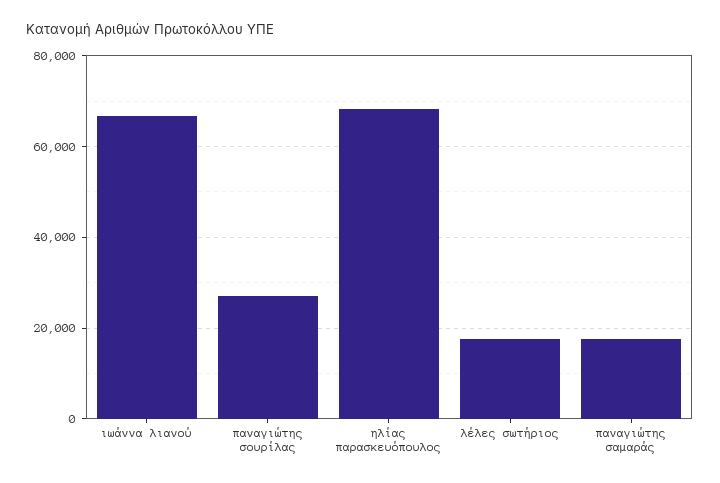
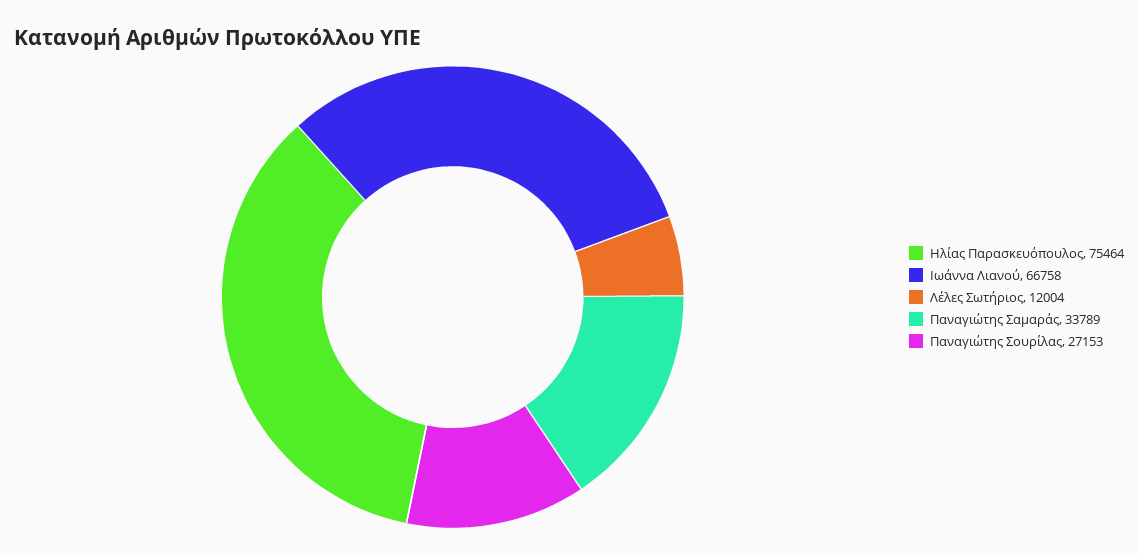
  {
    "ιωάννα λιανού": 66758,
    "παναγιώτης σουρίλας": 27153,
-   "ηλίας παρασκευόπουλος": 68000,
+   "ηλίας παρασκευόπουλος": 75464,
-   "λέλες σωτήριος": 18000,
+   "λέλες σωτήριος": 12004,
-   "παναγιώτης σαμαράς": 18000
+   "παναγιώτης σαμαράς": 33789
  }

